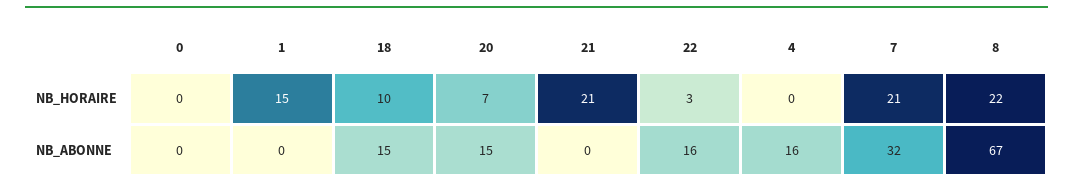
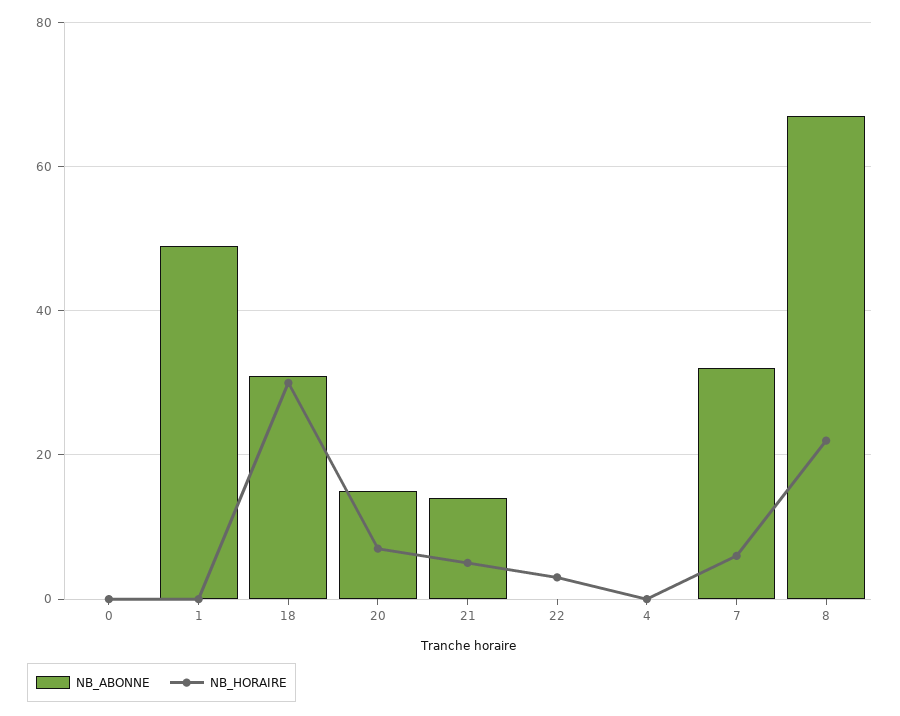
  {
    "NB_HORAIRE": {
      "0": 0,
-     "1": 15,
+     "1": 0,
-     "18": 10,
+     "18": 30,
      "20": 7,
-     "21": 21,
+     "21": 5,
      "22": 3,
      "4": 0,
-     "7": 21,
+     "7": 5,
      "8": 22
    },
    "NB_ABONNE": {
      "0": 0,
-     "1": 0,
+     "1": 50,
-     "18": 15,
+     "18": 30,
      "20": 15,
-     "21": 0,
+     "21": 15,
-     "22": 16,
+     "22": 0,
-     "4": 16,
+     "4": 0,
      "7": 32,
      "8": 67
    }
  }

